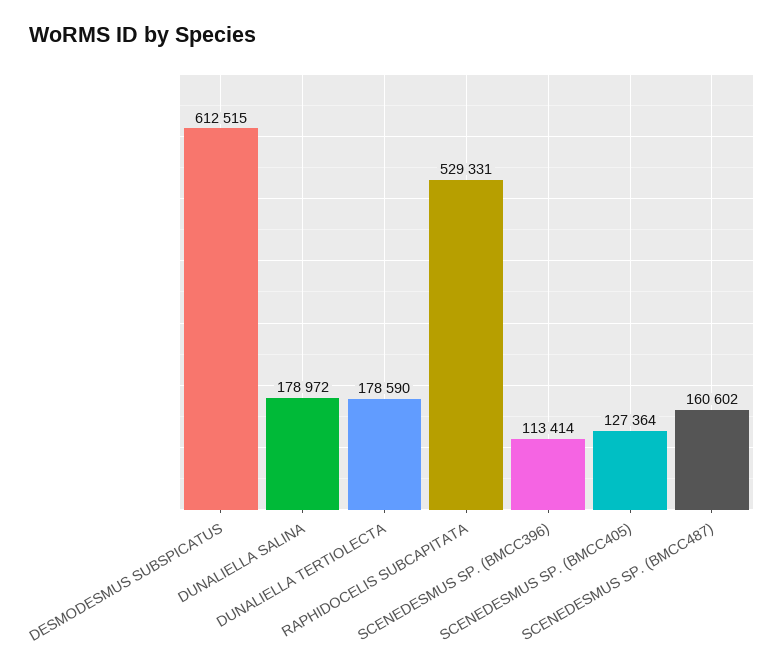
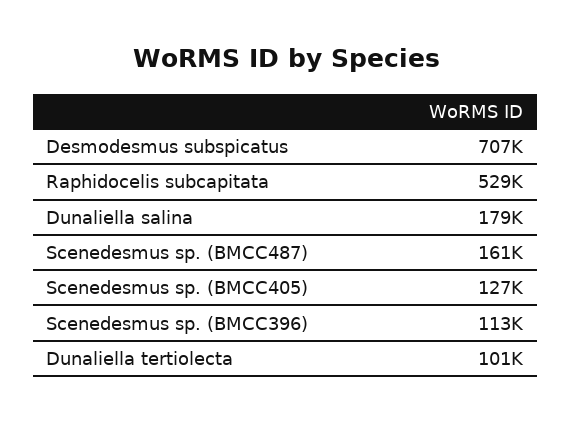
  {
-   "DESMODESMUS SUBSPICATUS": 612515,
+   "DESMODESMUS SUBSPICATUS": 707000,
    "DUNALIELLA SALINA": 178972,
-   "DUNALIELLA TERTIOLECTA": 178590,
+   "DUNALIELLA TERTIOLECTA": 101000,
    "RAPHIDOCELIS SUBCAPITATA": 529331,
    "SCENEDESMUS SP. (BMCC396)": 113414,
    "SCENEDESMUS SP. (BMCC405)": 127364,
    "SCENEDESMUS SP. (BMCC487)": 160602
  }

